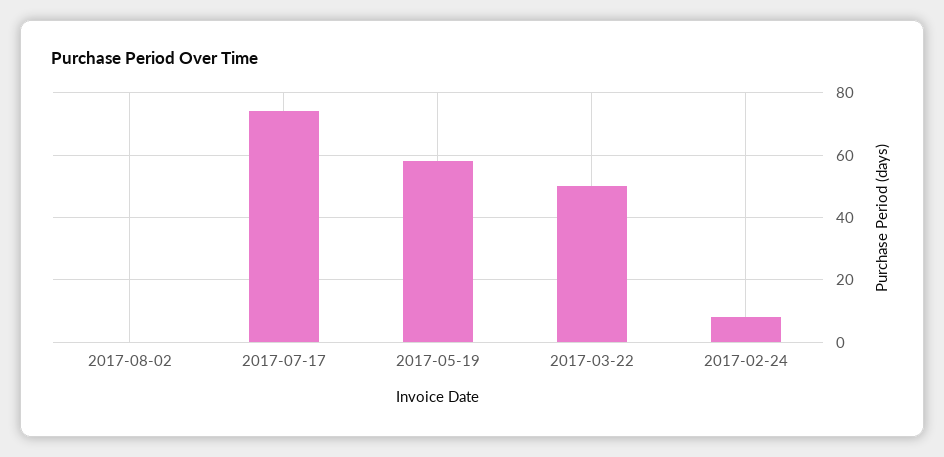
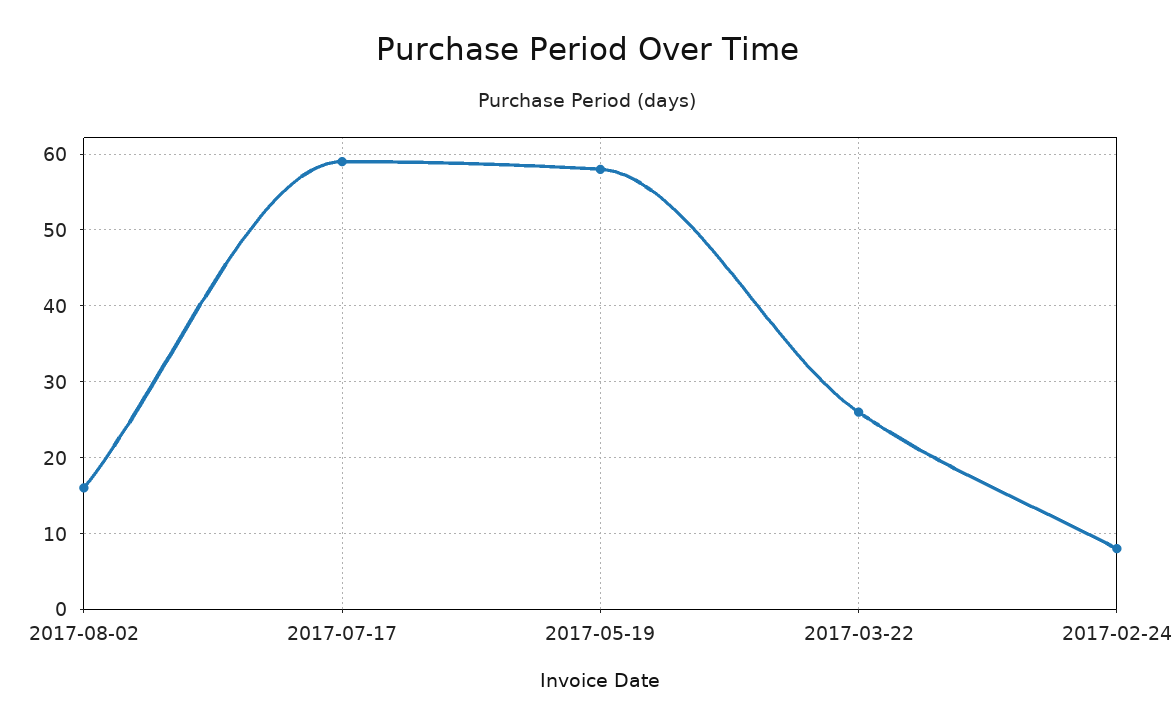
  {
-   "2017-08-02": 0,
+   "2017-08-02": 16,
-   "2017-07-17": 75,
+   "2017-07-17": 59,
    "2017-05-19": 58,
-   "2017-03-22": 50,
+   "2017-03-22": 26,
    "2017-02-24": 8
  }

